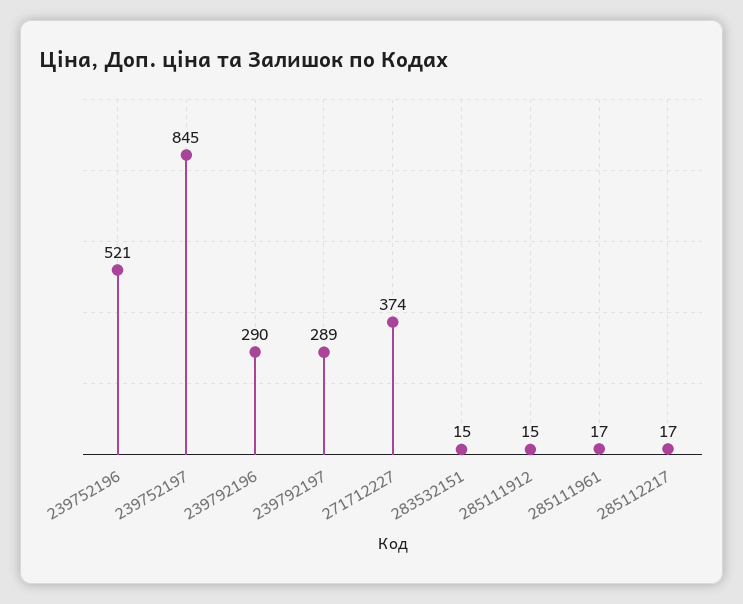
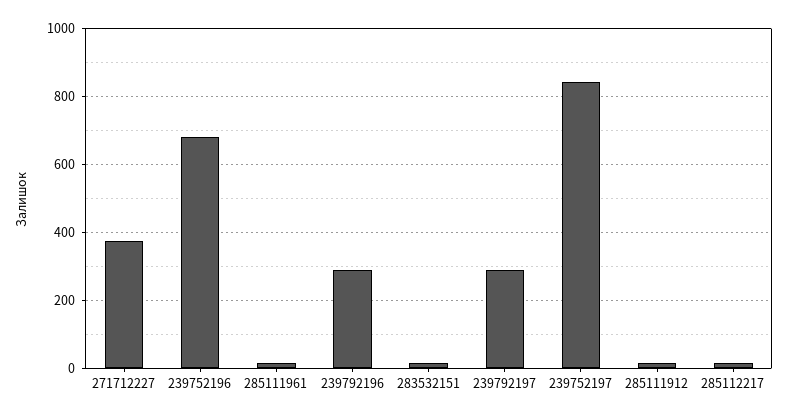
  {
-   "239752196": 521,
+   "239752196": 680,
    "239752197": 845,
    "239792196": 290,
    "239792197": 289,
    "271712227": 374,
    "283532151": 15,
    "285111912": 15,
    "285111961": 17,
    "285112217": 17
  }

